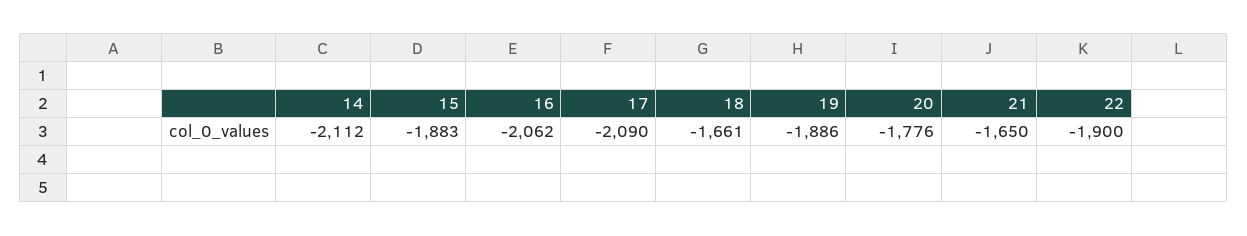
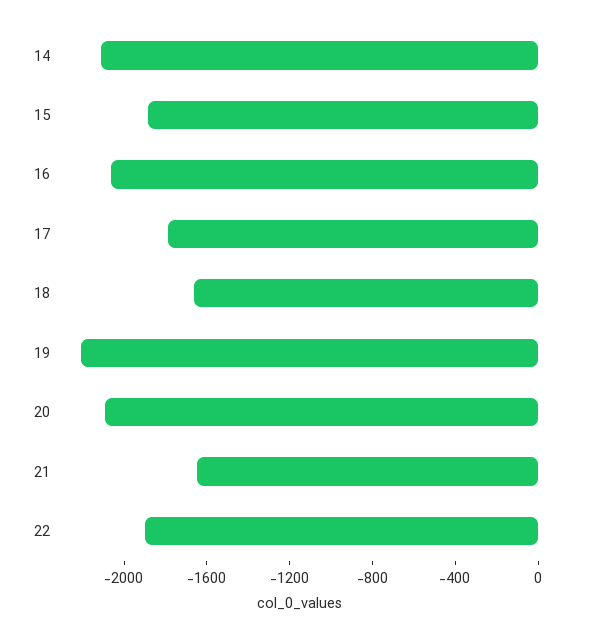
  {
    "14": -2112,
    "15": -1883,
    "16": -2062,
-   "17": -2090,
+   "17": -1800,
    "18": -1661,
-   "19": -1886,
+   "19": -2200,
-   "20": -1776,
+   "20": -2100,
    "21": -1650,
    "22": -1900
  }

